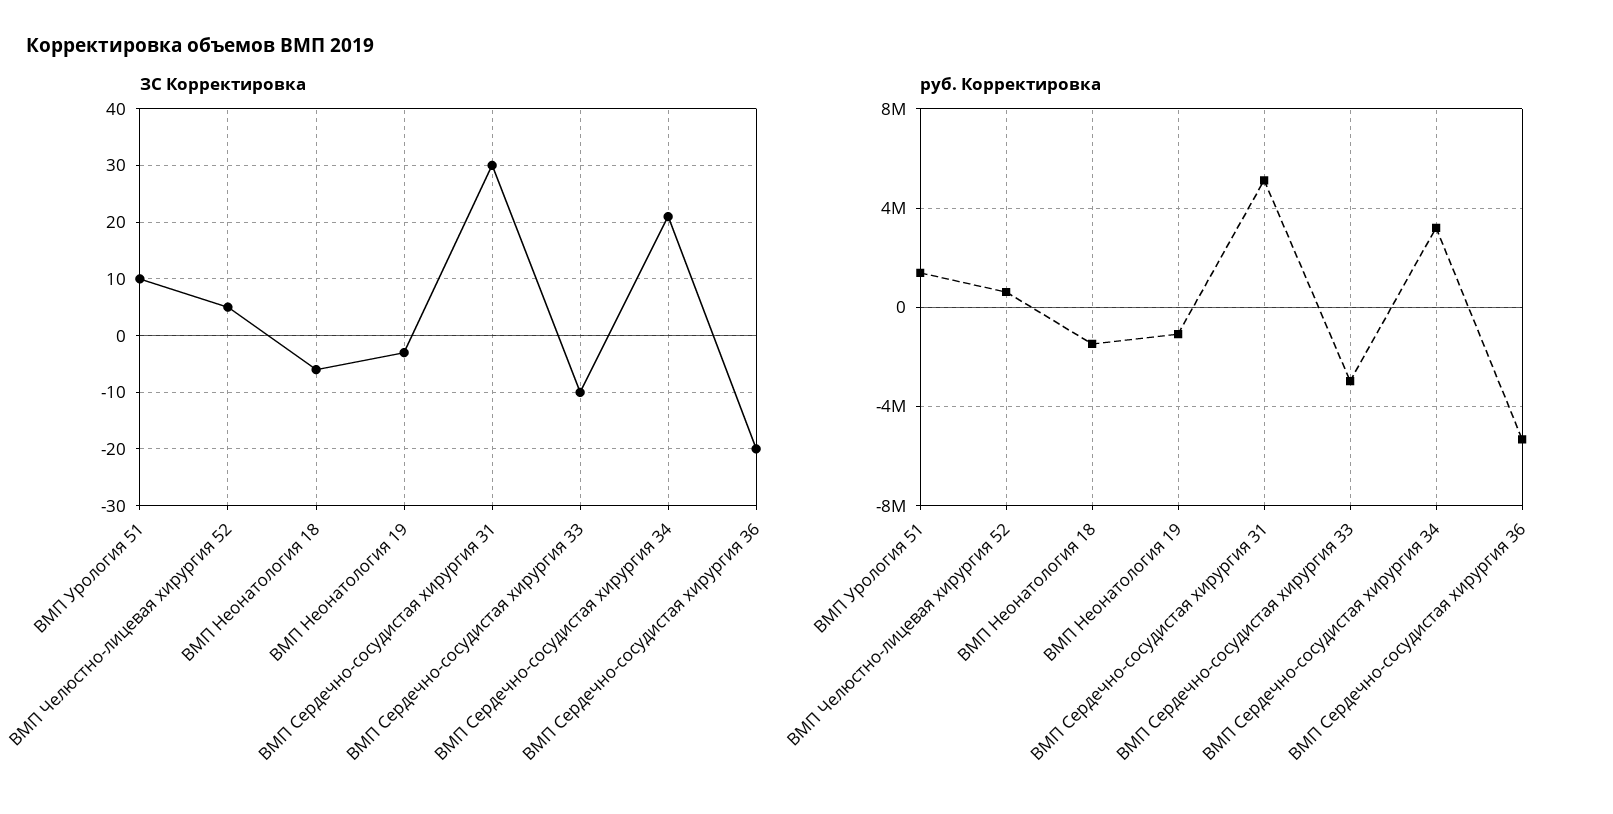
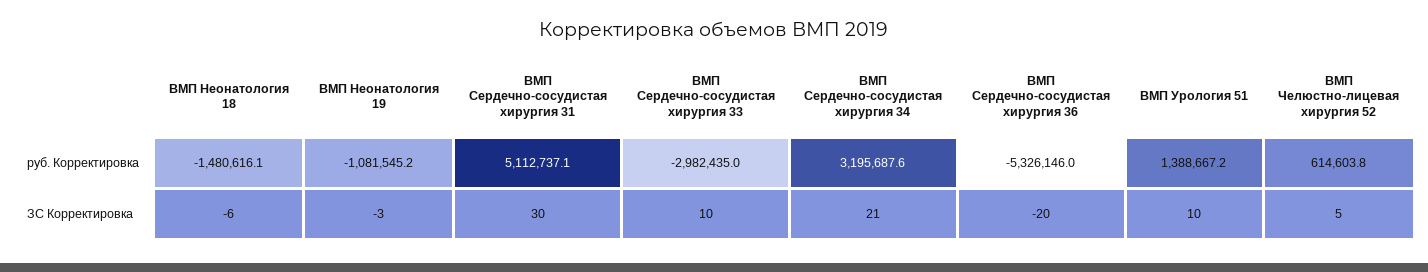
  {
    "ЗС Корректировка": {
      "ВМП Урология 51": 10,
      "ВМП Челюстно-лицевая хирургия 52": 5,
      "ВМП Неонатология 18": -6,
      "ВМП Неонатология 19": -3,
      "ВМП Сердечно-сосудистая хирургия 31": 30,
-     "ВМП Сердечно-сосудистая хирургия 33": -10,
+     "ВМП Сердечно-сосудистая хирургия 33": 10,
      "ВМП Сердечно-сосудистая хирургия 34": 21,
      "ВМП Сердечно-сосудистая хирургия 36": -20
    },
    "руб. Корректировка": {
      "ВМП Урология 51": 1388667.2,
      "ВМП Челюстно-лицевая хирургия 52": 614603.8,
      "ВМП Неонатология 18": -1480616.1,
      "ВМП Неонатология 19": -1081545.2,
      "ВМП Сердечно-сосудистая хирургия 31": 5112737.1,
      "ВМП Сердечно-сосудистая хирургия 33": -2982435,
      "ВМП Сердечно-сосудистая хирургия 34": 3195687.6,
      "ВМП Сердечно-сосудистая хирургия 36": -5326146
    }
  }

